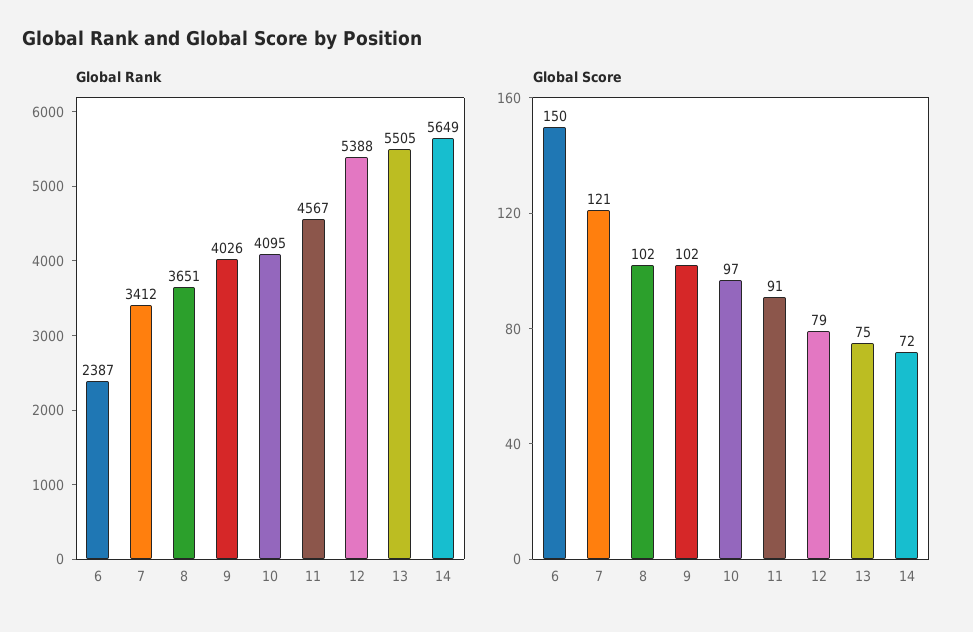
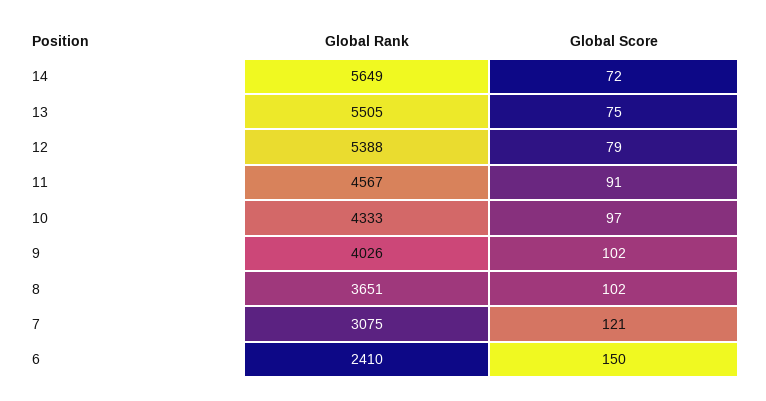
  {
    "Global Rank": {
-     "6": 2387,
+     "6": 2410,
-     "7": 3412,
+     "7": 3075,
      "8": 3651,
      "9": 4026,
-     "10": 4095,
+     "10": 4333,
      "11": 4567,
      "12": 5388,
      "13": 5505,
      "14": 5649
    },
    "Global Score": {
      "6": 150,
      "7": 121,
      "8": 102,
      "9": 102,
      "10": 97,
      "11": 91,
      "12": 79,
      "13": 75,
      "14": 72
    }
  }

